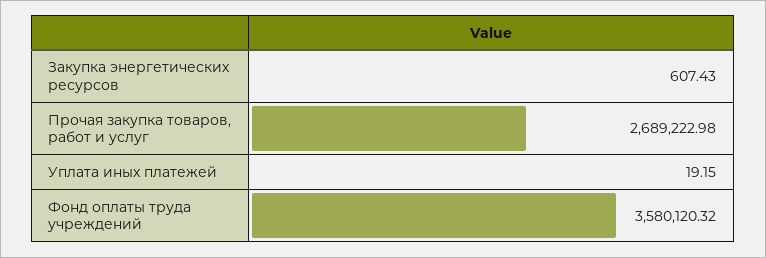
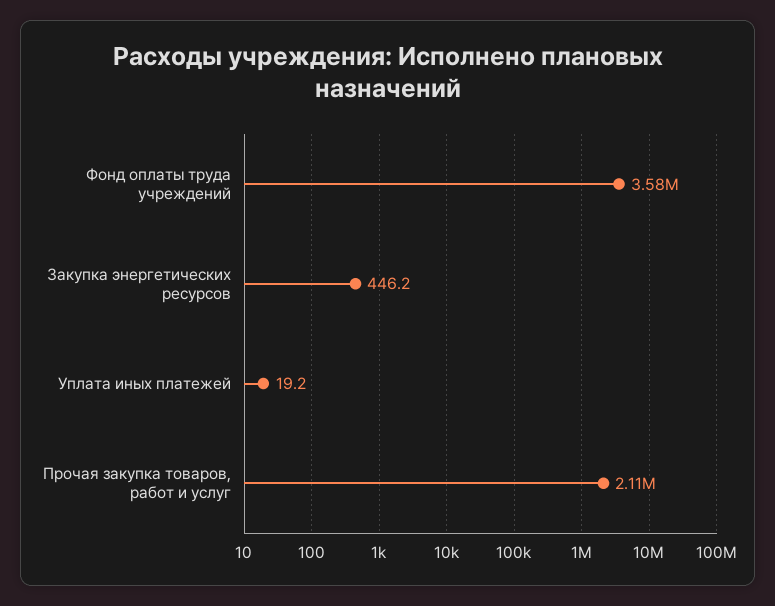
  {
-   "Закупка энергетических ресурсов": 607.43,
+   "Закупка энергетических ресурсов": 446.2,
-   "Прочая закупка товаров, работ и услуг": 2689222.98,
+   "Прочая закупка товаров, работ и услуг": 2110000,
    "Уплата иных платежей": 19.15,
    "Фонд оплаты труда учреждений": 3580120.32
  }

